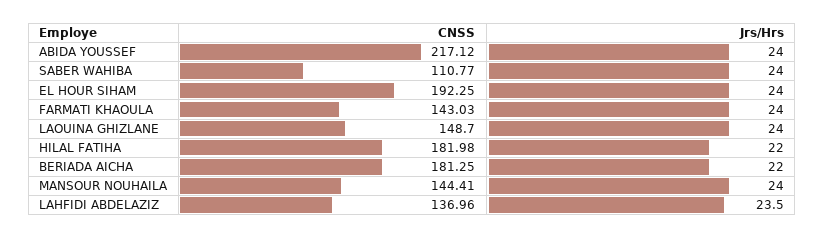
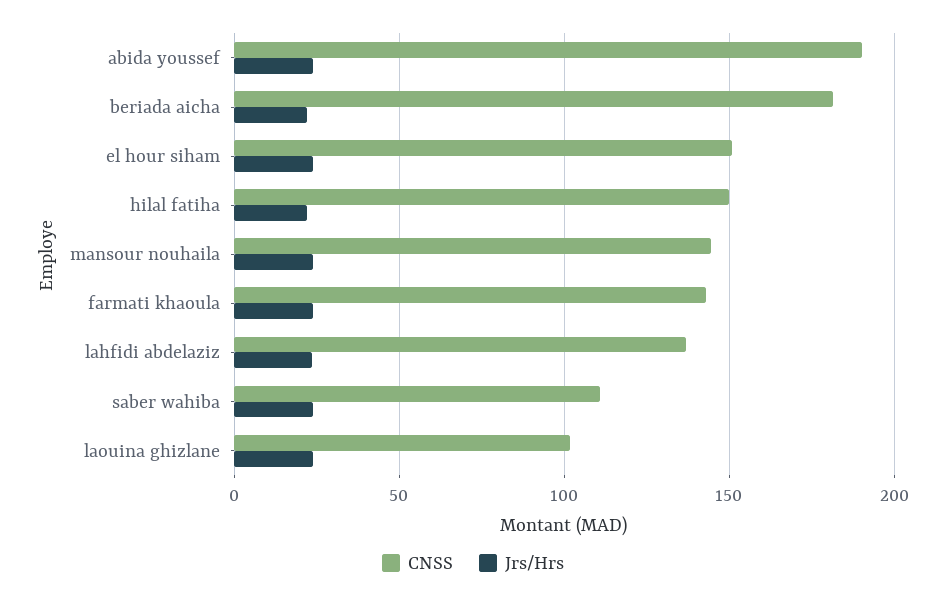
  {
    "CNSS": {
-     "ABIDA YOUSSEF": 217.12,
+     "ABIDA YOUSSEF": 190,
      "SABER WAHIBA": 110.77,
-     "EL HOUR SIHAM": 192.25,
+     "EL HOUR SIHAM": 150,
      "FARMATI KHAOULA": 143.03,
-     "LAOUINA GHIZLANE": 148.7,
+     "LAOUINA GHIZLANE": 100,
-     "HILAL FATIHA": 181.98,
+     "HILAL FATIHA": 150,
      "BERIADA AICHA": 181.25,
      "MANSOUR NOUHAILA": 144.41,
      "LAHFIDI ABDELAZIZ": 136.96
    },
    "Jrs/Hrs": {
      "ABIDA YOUSSEF": 24,
      "SABER WAHIBA": 24,
      "EL HOUR SIHAM": 24,
      "FARMATI KHAOULA": 24,
      "LAOUINA GHIZLANE": 24,
      "HILAL FATIHA": 22,
      "BERIADA AICHA": 22,
      "MANSOUR NOUHAILA": 24,
      "LAHFIDI ABDELAZIZ": 23.5
    }
  }

